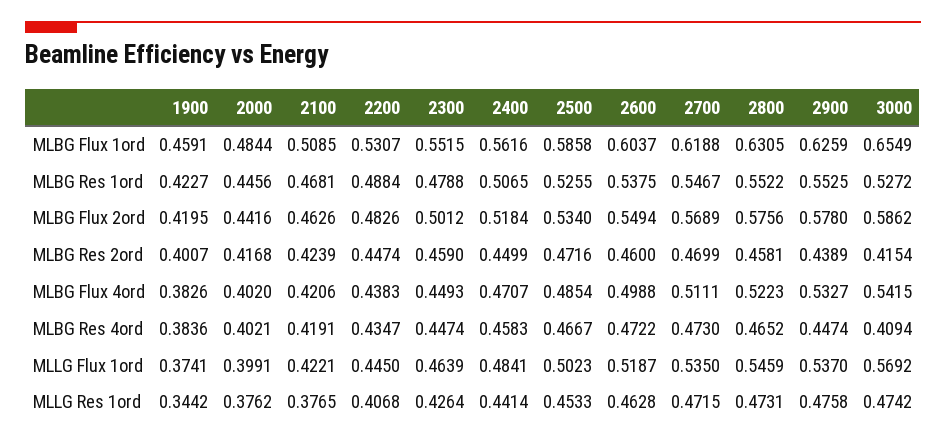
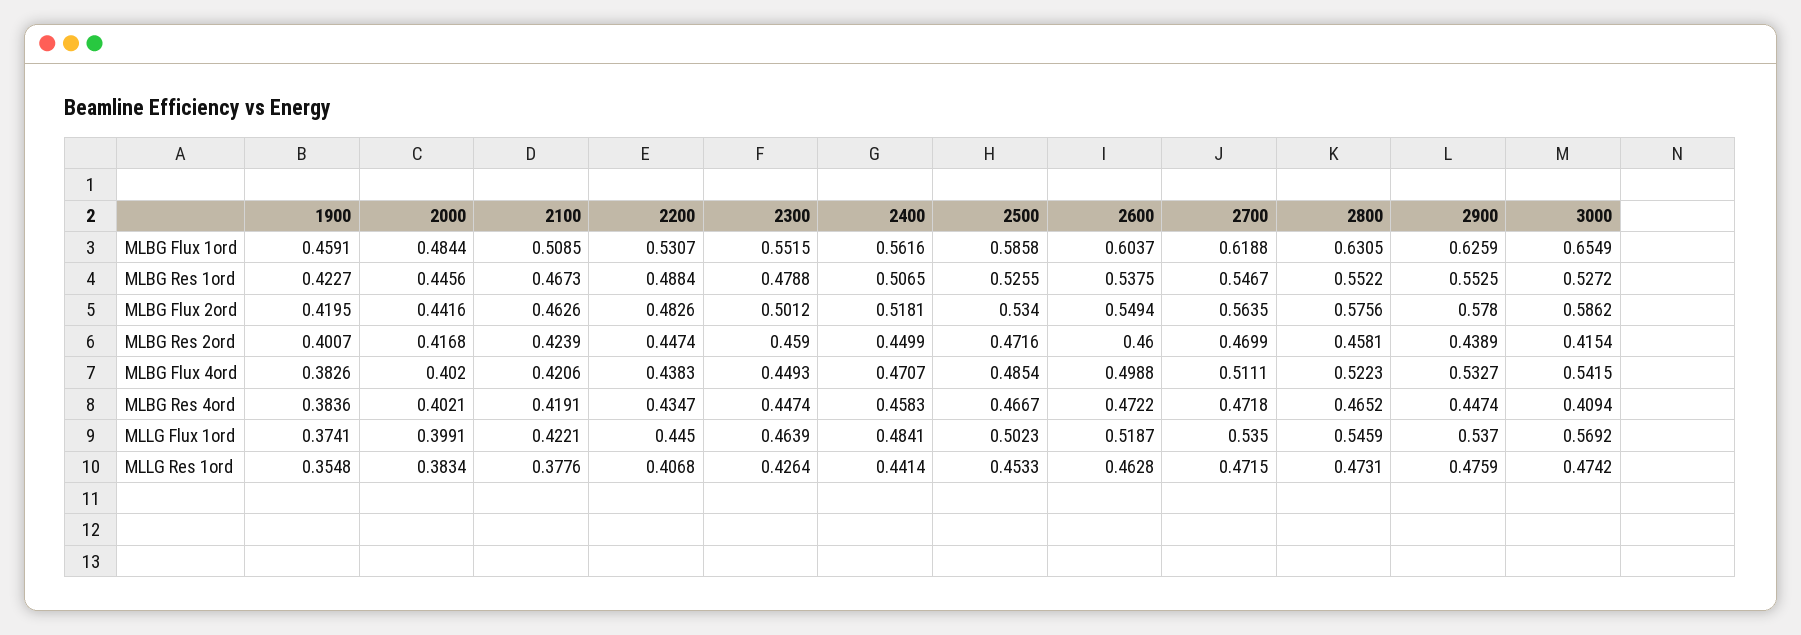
  {
    "1900": {
      "MLBG Flux 1ord": 0.4591,
      "MLBG Res 1ord": 0.4227,
      "MLBG Flux 2ord": 0.4195,
      "MLBG Res 2ord": 0.4007,
      "MLBG Flux 4ord": 0.3826,
      "MLBG Res 4ord": 0.3836,
      "MLLG Flux 1ord": 0.3741,
-     "MLLG Res 1ord": 0.3442
+     "MLLG Res 1ord": 0.3548
    },
    "2000": {
      "MLBG Flux 1ord": 0.4844,
      "MLBG Res 1ord": 0.4456,
      "MLBG Flux 2ord": 0.4416,
      "MLBG Res 2ord": 0.4168,
      "MLBG Flux 4ord": 0.402,
      "MLBG Res 4ord": 0.4021,
      "MLLG Flux 1ord": 0.3991,
-     "MLLG Res 1ord": 0.3762
+     "MLLG Res 1ord": 0.3834
    },
    "2100": {
      "MLBG Flux 1ord": 0.5085,
-     "MLBG Res 1ord": 0.4681,
+     "MLBG Res 1ord": 0.4673,
      "MLBG Flux 2ord": 0.4626,
      "MLBG Res 2ord": 0.4239,
      "MLBG Flux 4ord": 0.4206,
      "MLBG Res 4ord": 0.4191,
      "MLLG Flux 1ord": 0.4221,
-     "MLLG Res 1ord": 0.3765
+     "MLLG Res 1ord": 0.3776
    },
    "2200": {
      "MLBG Flux 1ord": 0.5307,
      "MLBG Res 1ord": 0.4884,
      "MLBG Flux 2ord": 0.4826,
      "MLBG Res 2ord": 0.4474,
      "MLBG Flux 4ord": 0.4383,
      "MLBG Res 4ord": 0.4347,
      "MLLG Flux 1ord": 0.445,
      "MLLG Res 1ord": 0.4068
    },
    "2300": {
      "MLBG Flux 1ord": 0.5515,
      "MLBG Res 1ord": 0.4788,
      "MLBG Flux 2ord": 0.5012,
      "MLBG Res 2ord": 0.459,
      "MLBG Flux 4ord": 0.4493,
      "MLBG Res 4ord": 0.4474,
      "MLLG Flux 1ord": 0.4639,
      "MLLG Res 1ord": 0.4264
    },
    "2400": {
      "MLBG Flux 1ord": 0.5616,
      "MLBG Res 1ord": 0.5065,
-     "MLBG Flux 2ord": 0.5184,
+     "MLBG Flux 2ord": 0.5181,
      "MLBG Res 2ord": 0.4499,
      "MLBG Flux 4ord": 0.4707,
      "MLBG Res 4ord": 0.4583,
      "MLLG Flux 1ord": 0.4841,
      "MLLG Res 1ord": 0.4414
    },
    "2500": {
      "MLBG Flux 1ord": 0.5858,
      "MLBG Res 1ord": 0.5255,
      "MLBG Flux 2ord": 0.534,
      "MLBG Res 2ord": 0.4716,
      "MLBG Flux 4ord": 0.4854,
      "MLBG Res 4ord": 0.4667,
      "MLLG Flux 1ord": 0.5023,
      "MLLG Res 1ord": 0.4533
    },
    "2600": {
      "MLBG Flux 1ord": 0.6037,
      "MLBG Res 1ord": 0.5375,
      "MLBG Flux 2ord": 0.5494,
      "MLBG Res 2ord": 0.46,
      "MLBG Flux 4ord": 0.4988,
      "MLBG Res 4ord": 0.4722,
      "MLLG Flux 1ord": 0.5187,
      "MLLG Res 1ord": 0.4628
    },
    "2700": {
      "MLBG Flux 1ord": 0.6188,
      "MLBG Res 1ord": 0.5467,
-     "MLBG Flux 2ord": 0.5689,
+     "MLBG Flux 2ord": 0.5635,
      "MLBG Res 2ord": 0.4699,
      "MLBG Flux 4ord": 0.5111,
-     "MLBG Res 4ord": 0.473,
+     "MLBG Res 4ord": 0.4718,
      "MLLG Flux 1ord": 0.535,
      "MLLG Res 1ord": 0.4715
    },
    "2800": {
      "MLBG Flux 1ord": 0.6305,
      "MLBG Res 1ord": 0.5522,
      "MLBG Flux 2ord": 0.5756,
      "MLBG Res 2ord": 0.4581,
      "MLBG Flux 4ord": 0.5223,
      "MLBG Res 4ord": 0.4652,
      "MLLG Flux 1ord": 0.5459,
      "MLLG Res 1ord": 0.4731
    },
    "2900": {
      "MLBG Flux 1ord": 0.6259,
      "MLBG Res 1ord": 0.5525,
      "MLBG Flux 2ord": 0.578,
      "MLBG Res 2ord": 0.4389,
      "MLBG Flux 4ord": 0.5327,
      "MLBG Res 4ord": 0.4474,
      "MLLG Flux 1ord": 0.537,
-     "MLLG Res 1ord": 0.4758
+     "MLLG Res 1ord": 0.4759
    },
    "3000": {
      "MLBG Flux 1ord": 0.6549,
      "MLBG Res 1ord": 0.5272,
      "MLBG Flux 2ord": 0.5862,
      "MLBG Res 2ord": 0.4154,
      "MLBG Flux 4ord": 0.5415,
      "MLBG Res 4ord": 0.4094,
      "MLLG Flux 1ord": 0.5692,
      "MLLG Res 1ord": 0.4742
    }
  }

